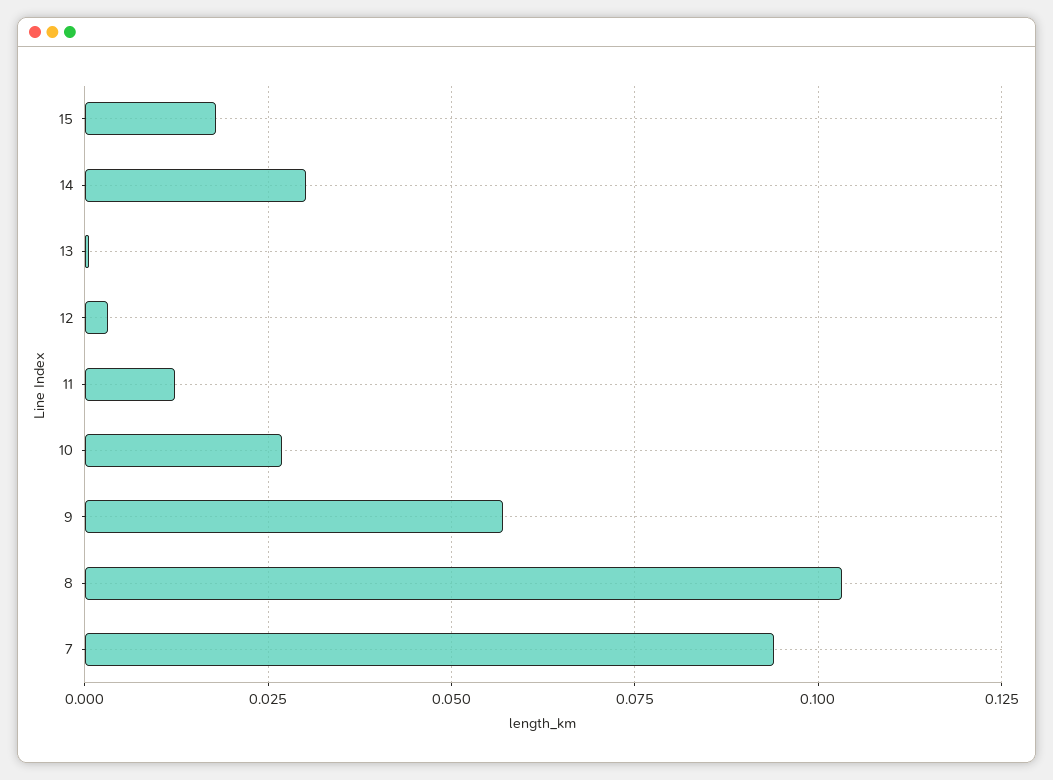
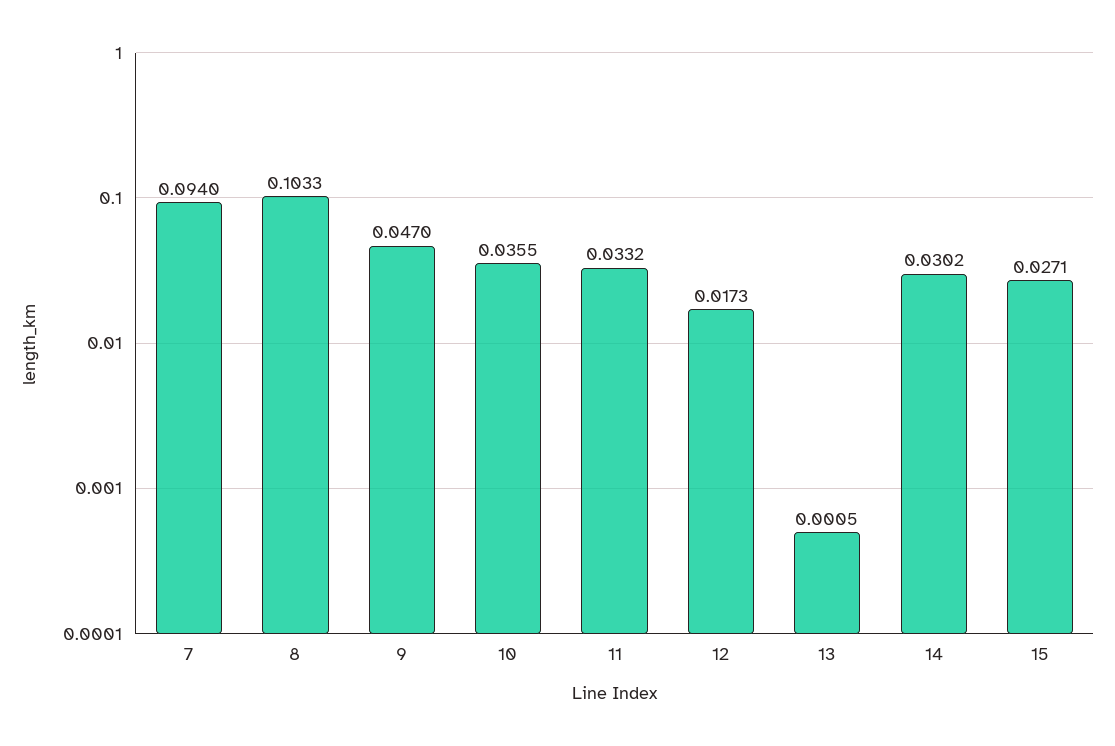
  {
-   "15": 0.0175,
+   "15": 0.0271,
    "14": 0.0302,
    "13": 0.0005,
-   "12": 0.0025,
+   "12": 0.0173,
-   "11": 0.0125,
+   "11": 0.0332,
-   "10": 0.0275,
+   "10": 0.0355,
-   "9": 0.0575,
+   "9": 0.047,
    "8": 0.1033,
    "7": 0.094
  }

